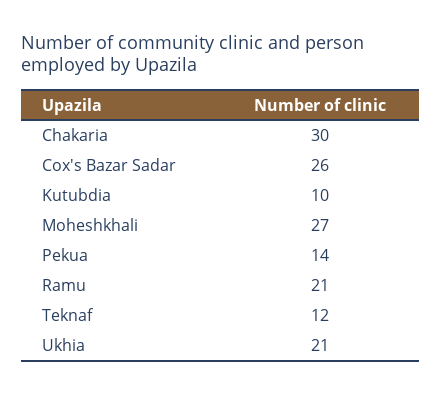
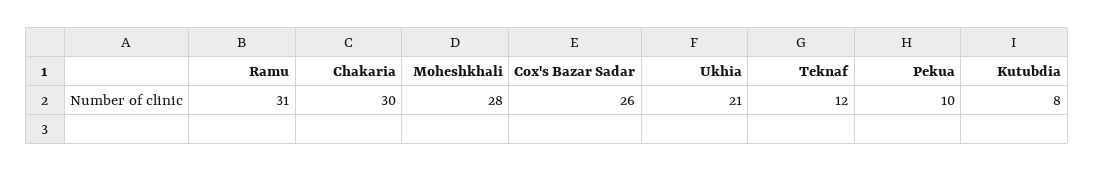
  {
    "Chakaria": 30,
    "Cox's Bazar Sadar": 26,
-   "Kutubdia": 10,
+   "Kutubdia": 8,
-   "Moheshkhali": 27,
+   "Moheshkhali": 28,
-   "Pekua": 14,
+   "Pekua": 10,
-   "Ramu": 21,
+   "Ramu": 31,
    "Teknaf": 12,
    "Ukhia": 21
  }

